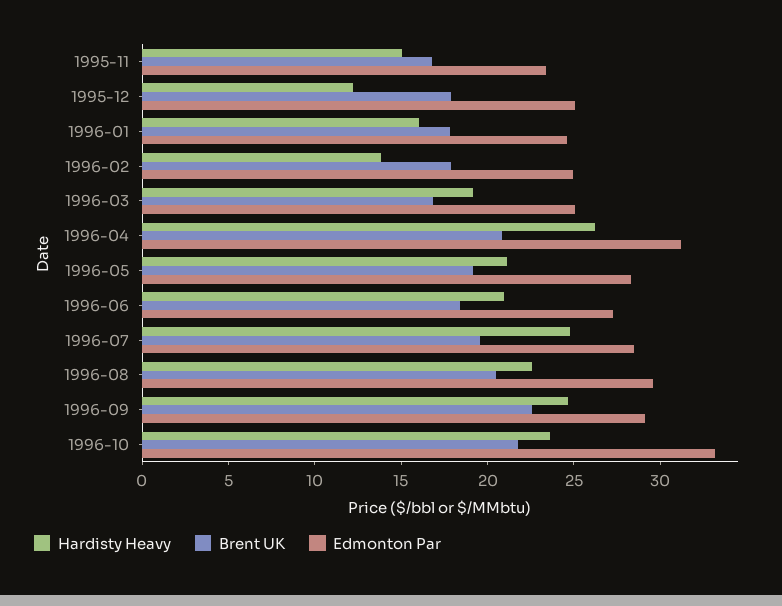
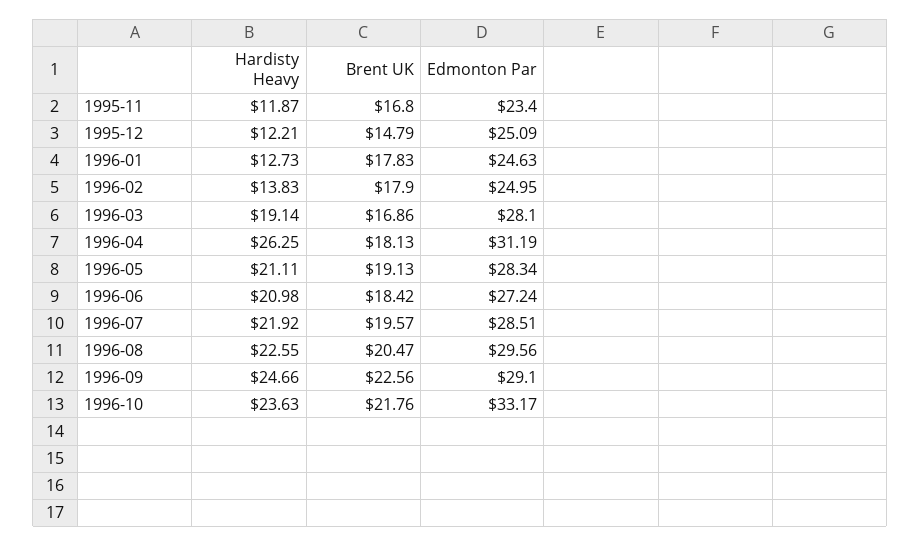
  {
    "Hardisty Heavy": {
-     "1995-11": 15,
+     "1995-11": 11.87,
      "1995-12": 12.21,
-     "1996-01": 16,
+     "1996-01": 12.73,
      "1996-02": 13.83,
      "1996-03": 19.14,
      "1996-04": 26.25,
      "1996-05": 21.11,
      "1996-06": 20.98,
-     "1996-07": 25,
+     "1996-07": 21.92,
      "1996-08": 22.55,
      "1996-09": 24.66,
      "1996-10": 23.63
    },
    "Brent UK": {
      "1995-11": 16.8,
-     "1995-12": 18,
+     "1995-12": 14.79,
      "1996-01": 17.83,
      "1996-02": 17.9,
      "1996-03": 16.86,
-     "1996-04": 21,
+     "1996-04": 18.13,
      "1996-05": 19.13,
      "1996-06": 18.42,
      "1996-07": 19.57,
      "1996-08": 20.47,
      "1996-09": 22.56,
      "1996-10": 21.76
    },
    "Edmonton Par": {
      "1995-11": 23.4,
      "1995-12": 25.09,
      "1996-01": 24.63,
      "1996-02": 24.95,
-     "1996-03": 25,
+     "1996-03": 28.1,
      "1996-04": 31.19,
      "1996-05": 28.34,
      "1996-06": 27.24,
      "1996-07": 28.51,
      "1996-08": 29.56,
      "1996-09": 29.1,
      "1996-10": 33.17
    }
  }

